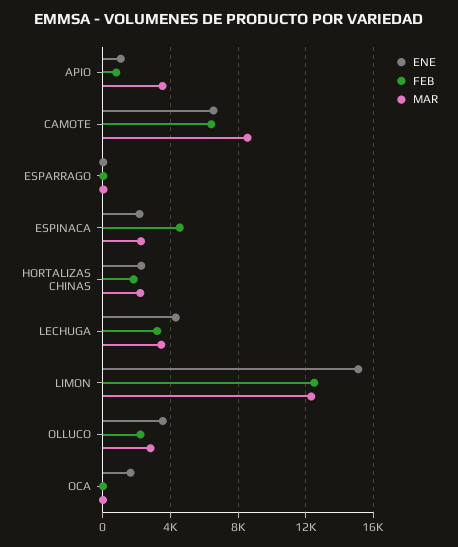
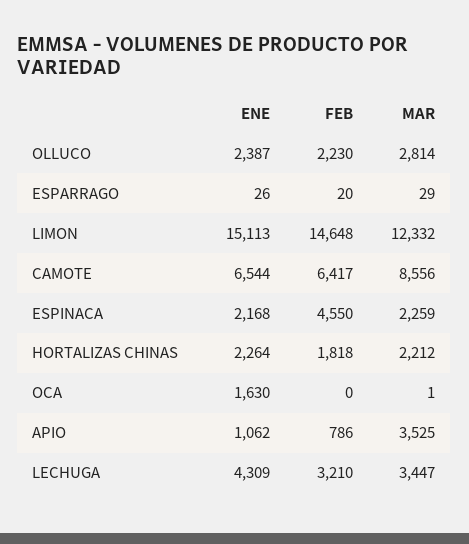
  {
    "ENE": {
      "APIO": 1062,
      "CAMOTE": 6544,
      "ESPARRAGO": 26,
      "ESPINACA": 2168,
      "HORTALIZAS CHINAS": 2264,
      "LECHUGA": 4309,
      "LIMON": 15113,
-     "OLLUCO": 3500,
+     "OLLUCO": 2387,
      "OCA": 1630
    },
    "FEB": {
      "APIO": 786,
      "CAMOTE": 6417,
      "ESPARRAGO": 20,
      "ESPINACA": 4550,
      "HORTALIZAS CHINAS": 1818,
      "LECHUGA": 3210,
-     "LIMON": 12500,
+     "LIMON": 14648,
      "OLLUCO": 2230,
      "OCA": 0
    },
    "MAR": {
      "APIO": 3525,
      "CAMOTE": 8556,
      "ESPARRAGO": 29,
      "ESPINACA": 2259,
      "HORTALIZAS CHINAS": 2212,
      "LECHUGA": 3447,
      "LIMON": 12332,
      "OLLUCO": 2814,
      "OCA": 1
    }
  }

